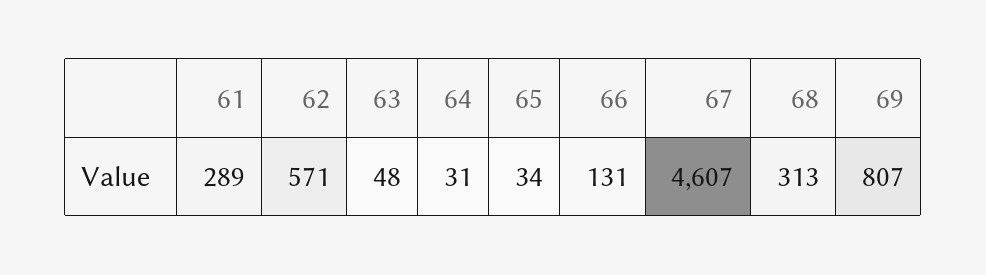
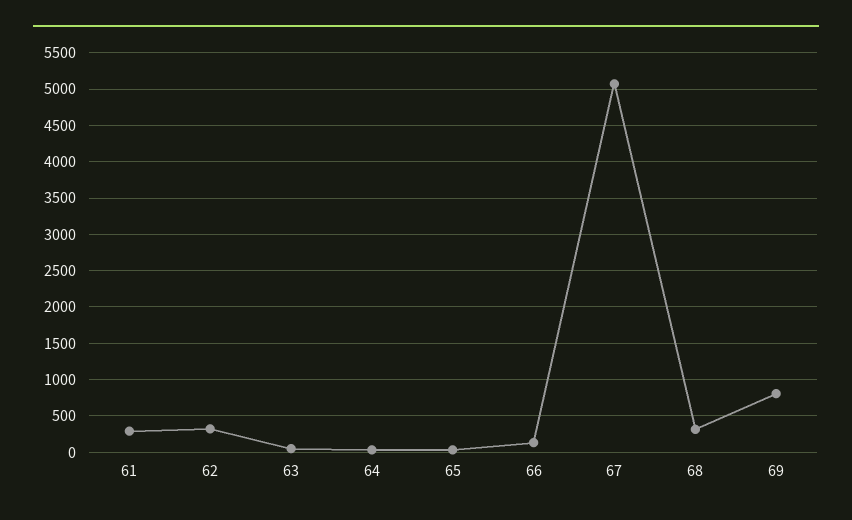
  {
    "61": 289,
-   "62": 571,
+   "62": 300,
    "63": 48,
    "64": 31,
    "65": 34,
    "66": 131,
-   "67": 4607,
+   "67": 5100,
    "68": 313,
    "69": 807
  }

